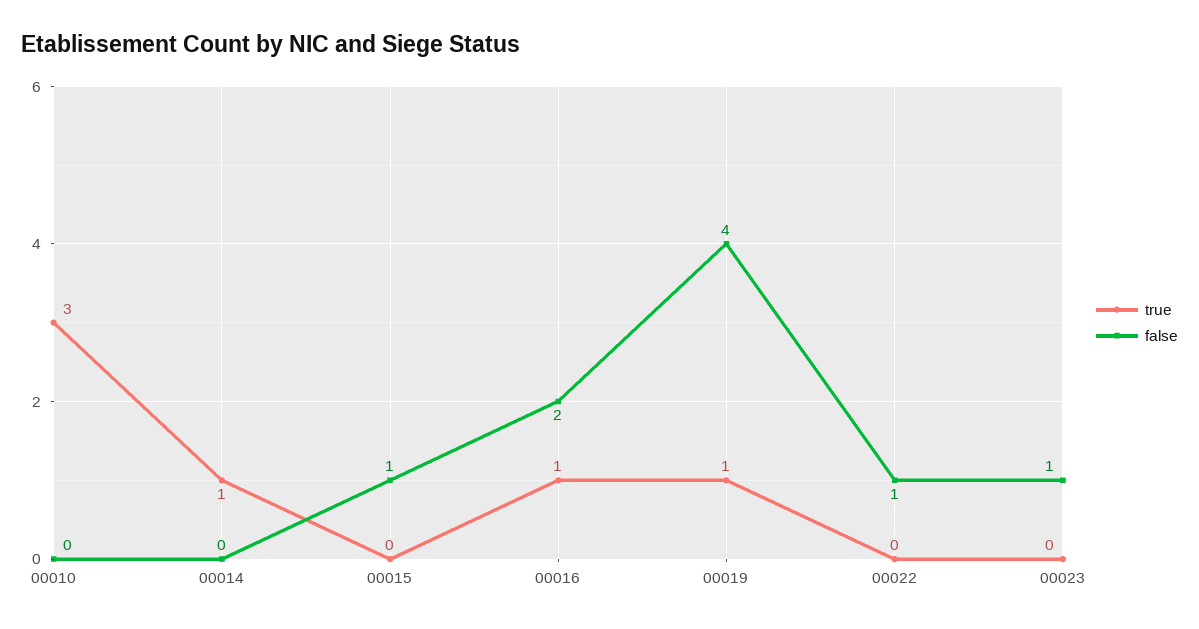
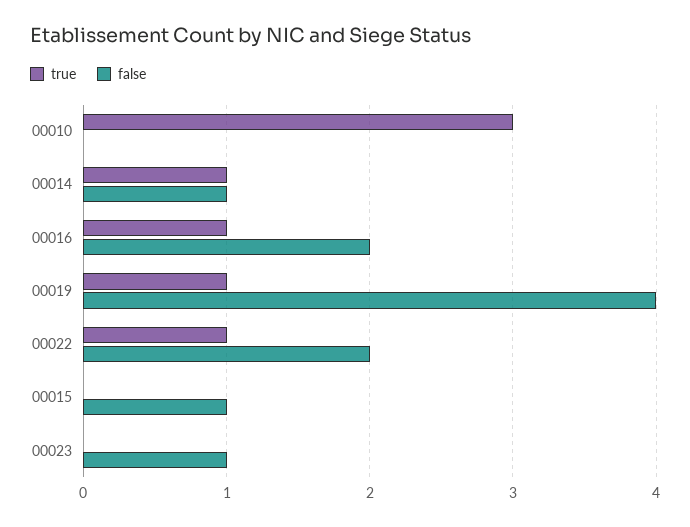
  {
    "true": {
      "00010": 3,
      "00014": 1,
      "00015": 0,
      "00016": 1,
      "00019": 1,
-     "00022": 0,
+     "00022": 1,
      "00023": 0
    },
    "false": {
      "00010": 0,
-     "00014": 0,
+     "00014": 1,
      "00015": 1,
      "00016": 2,
      "00019": 4,
-     "00022": 1,
+     "00022": 2,
      "00023": 1
    }
  }

